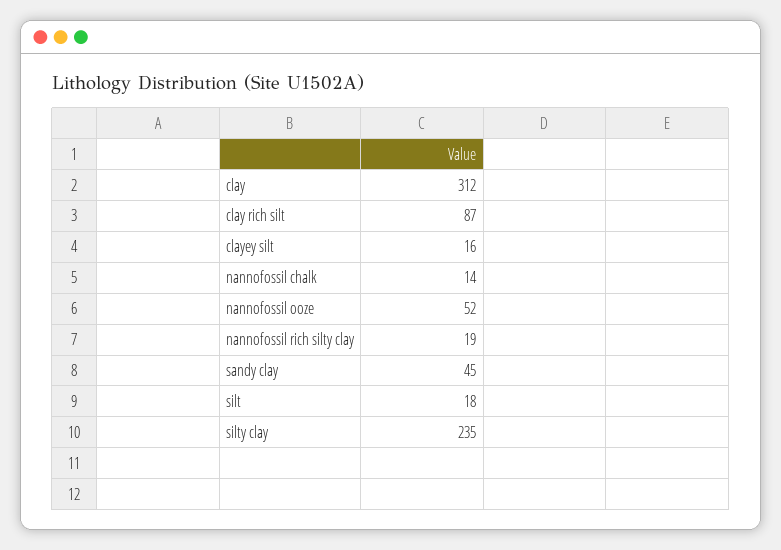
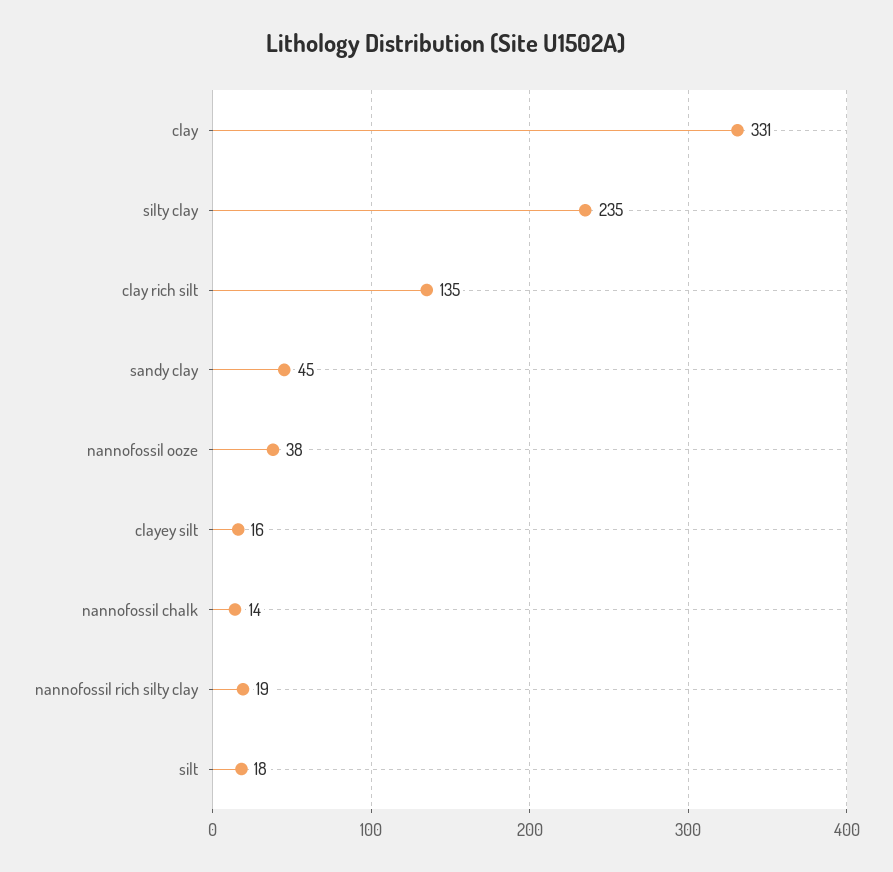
  {
-   "clay": 312,
+   "clay": 331,
-   "clay rich silt": 87,
+   "clay rich silt": 135,
    "clayey silt": 16,
    "nannofossil chalk": 14,
-   "nannofossil ooze": 52,
+   "nannofossil ooze": 38,
    "nannofossil rich silty clay": 19,
    "sandy clay": 45,
    "silt": 18,
    "silty clay": 235
  }

